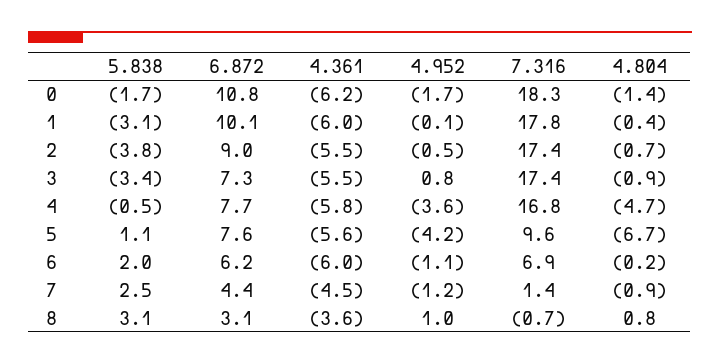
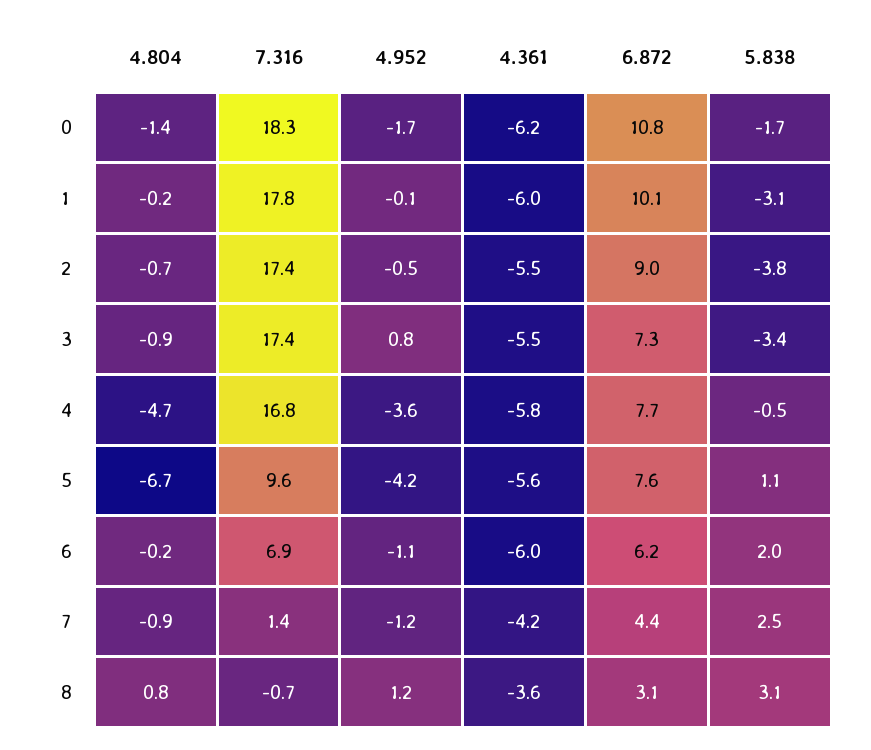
  {
    "5.838": {
      "0": -1.7,
      "1": -3.1,
      "2": -3.8,
      "3": -3.4,
      "4": -0.5,
      "5": 1.1,
      "6": 2,
      "7": 2.5,
      "8": 3.1
    },
    "6.872": {
      "0": 10.8,
      "1": 10.1,
      "2": 9,
      "3": 7.3,
      "4": 7.7,
      "5": 7.6,
      "6": 6.2,
      "7": 4.4,
      "8": 3.1
    },
    "4.361": {
      "0": -6.2,
      "1": -6,
      "2": -5.5,
      "3": -5.5,
      "4": -5.8,
      "5": -5.6,
      "6": -6,
-     "7": -4.5,
+     "7": -4.2,
      "8": -3.6
    },
    "4.952": {
      "0": -1.7,
      "1": -0.1,
      "2": -0.5,
      "3": 0.8,
      "4": -3.6,
      "5": -4.2,
      "6": -1.1,
      "7": -1.2,
-     "8": 1
+     "8": 1.2
    },
    "7.316": {
      "0": 18.3,
      "1": 17.8,
      "2": 17.4,
      "3": 17.4,
      "4": 16.8,
      "5": 9.6,
      "6": 6.9,
      "7": 1.4,
      "8": -0.7
    },
    "4.804": {
      "0": -1.4,
-     "1": -0.4,
+     "1": -0.2,
      "2": -0.7,
      "3": -0.9,
      "4": -4.7,
      "5": -6.7,
      "6": -0.2,
      "7": -0.9,
      "8": 0.8
    }
  }

